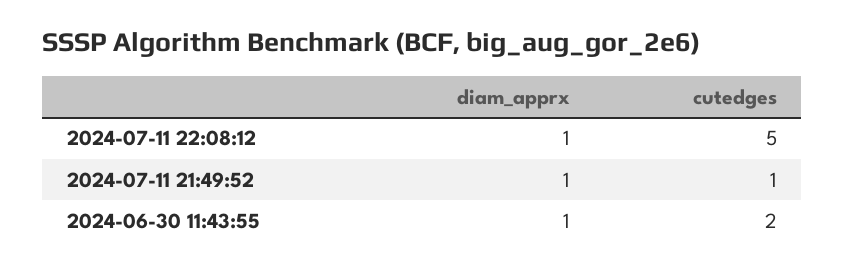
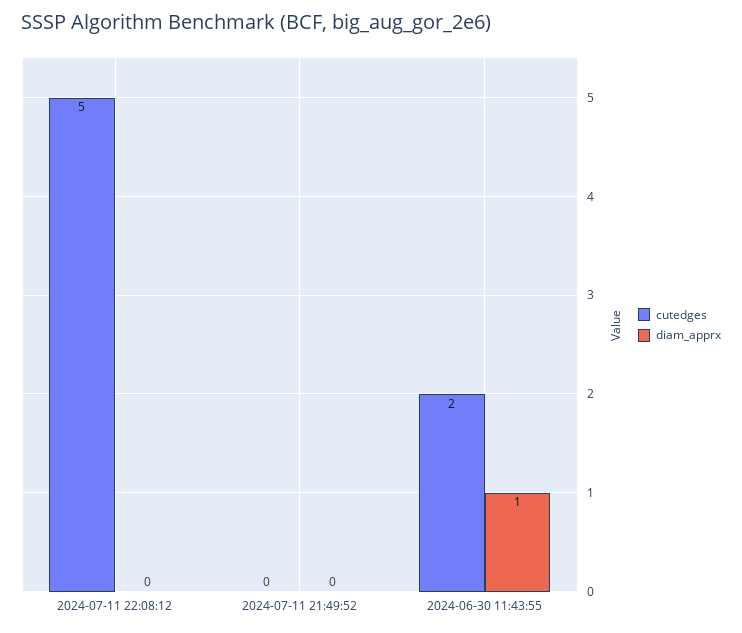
  {
    "diam_apprx": {
-     "2024-07-11 22:08:12": 1,
+     "2024-07-11 22:08:12": 0,
-     "2024-07-11 21:49:52": 1,
+     "2024-07-11 21:49:52": 0,
      "2024-06-30 11:43:55": 1
    },
    "cutedges": {
      "2024-07-11 22:08:12": 5,
-     "2024-07-11 21:49:52": 1,
+     "2024-07-11 21:49:52": 0,
      "2024-06-30 11:43:55": 2
    }
  }

